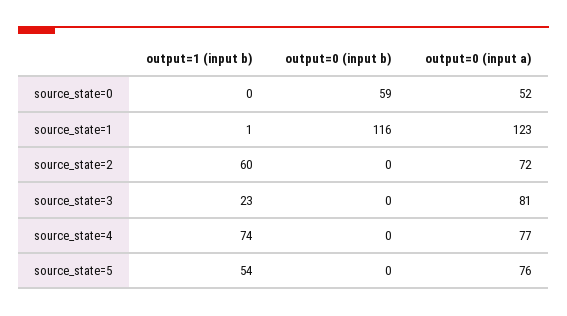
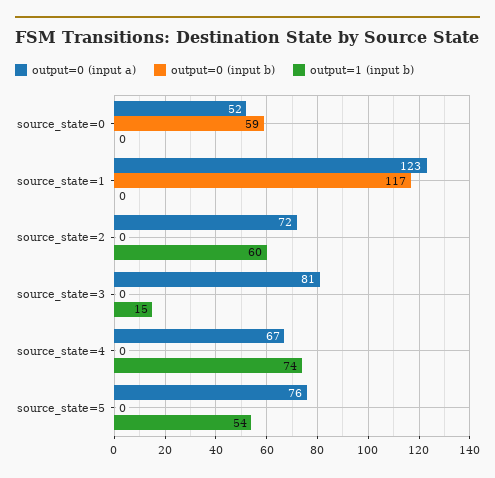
  {
    "output=1 (input b)": {
      "source_state=0": 0,
-     "source_state=1": 1,
+     "source_state=1": 0,
      "source_state=2": 60,
-     "source_state=3": 23,
+     "source_state=3": 15,
      "source_state=4": 74,
      "source_state=5": 54
    },
    "output=0 (input b)": {
      "source_state=0": 59,
-     "source_state=1": 116,
+     "source_state=1": 117,
      "source_state=2": 0,
      "source_state=3": 0,
      "source_state=4": 0,
      "source_state=5": 0
    },
    "output=0 (input a)": {
      "source_state=0": 52,
      "source_state=1": 123,
      "source_state=2": 72,
      "source_state=3": 81,
-     "source_state=4": 77,
+     "source_state=4": 67,
      "source_state=5": 76
    }
  }

